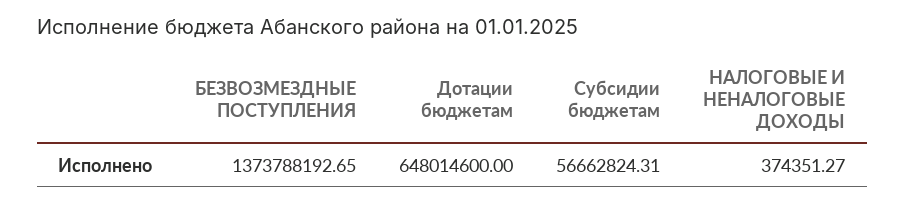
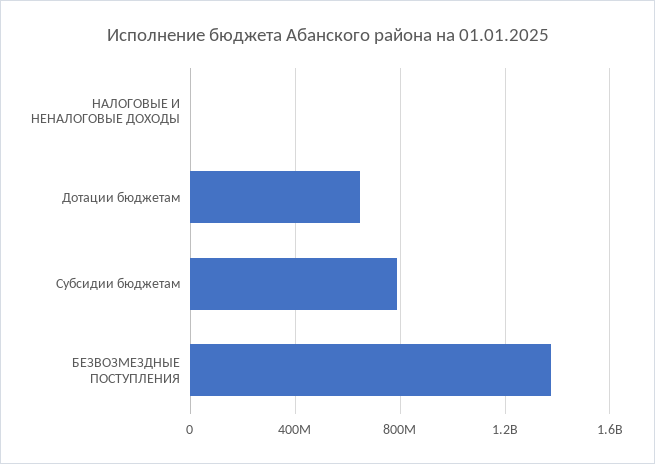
  {
    "БЕЗВОЗМЕЗДНЫЕ ПОСТУПЛЕНИЯ": 1373788192.65,
    "Дотации бюджетам": 648014600,
-   "Субсидии бюджетам": 56662824.31,
+   "Субсидии бюджетам": 800000000,
    "НАЛОГОВЫЕ И НЕНАЛОГОВЫЕ ДОХОДЫ": 374351.27
  }

